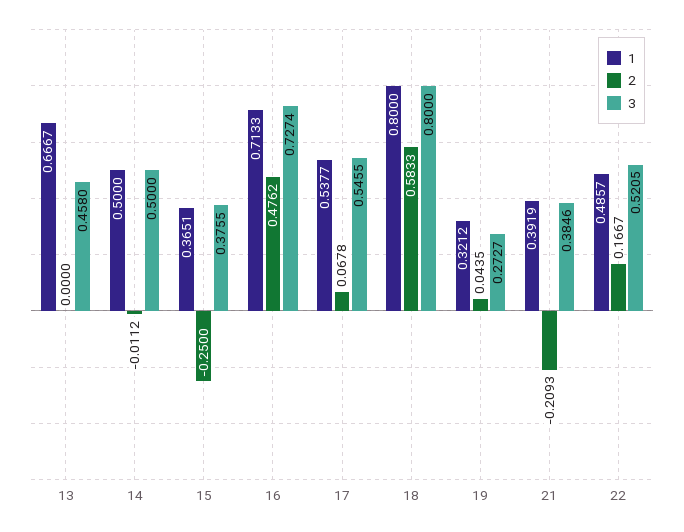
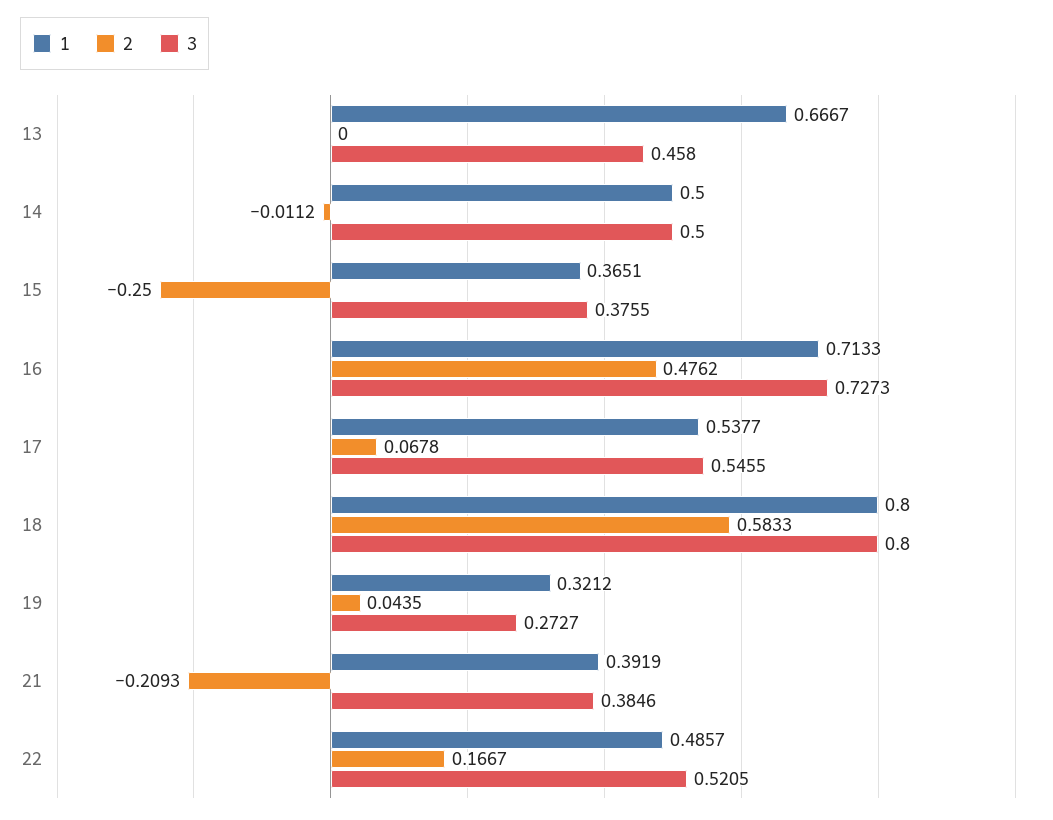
  {
    "1": {
      "13": 0.6667,
      "14": 0.5,
      "15": 0.3651,
      "16": 0.7133,
      "17": 0.5377,
      "18": 0.8,
      "19": 0.3212,
      "21": 0.3919,
      "22": 0.4857
    },
    "2": {
      "13": 0,
      "14": -0.0112,
      "15": -0.25,
      "16": 0.4762,
      "17": 0.0678,
      "18": 0.5833,
      "19": 0.0435,
      "21": -0.2093,
      "22": 0.1667
    },
    "3": {
      "13": 0.458,
      "14": 0.5,
      "15": 0.3755,
-     "16": 0.7274,
+     "16": 0.7273,
      "17": 0.5455,
      "18": 0.8,
      "19": 0.2727,
      "21": 0.3846,
      "22": 0.5205
    }
  }

